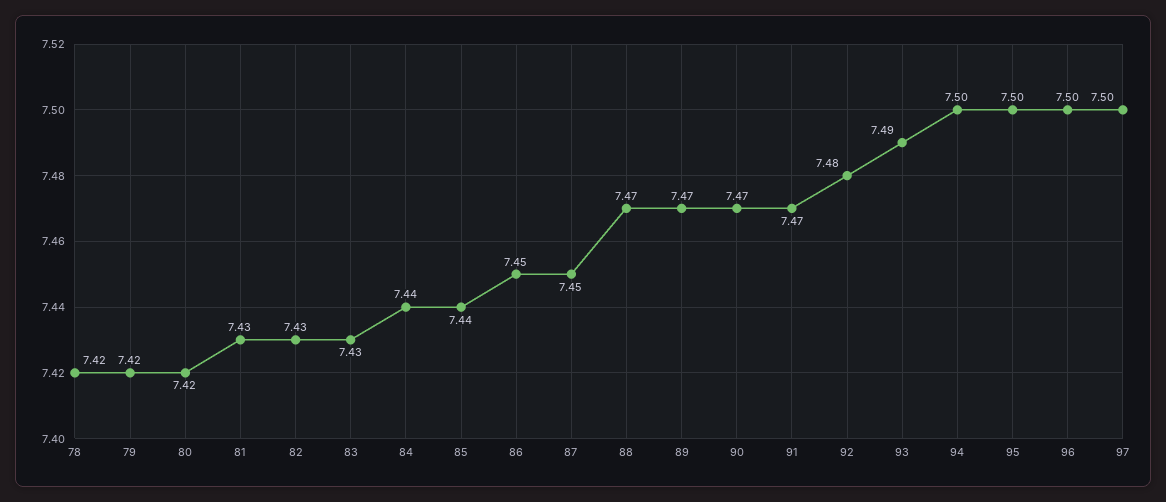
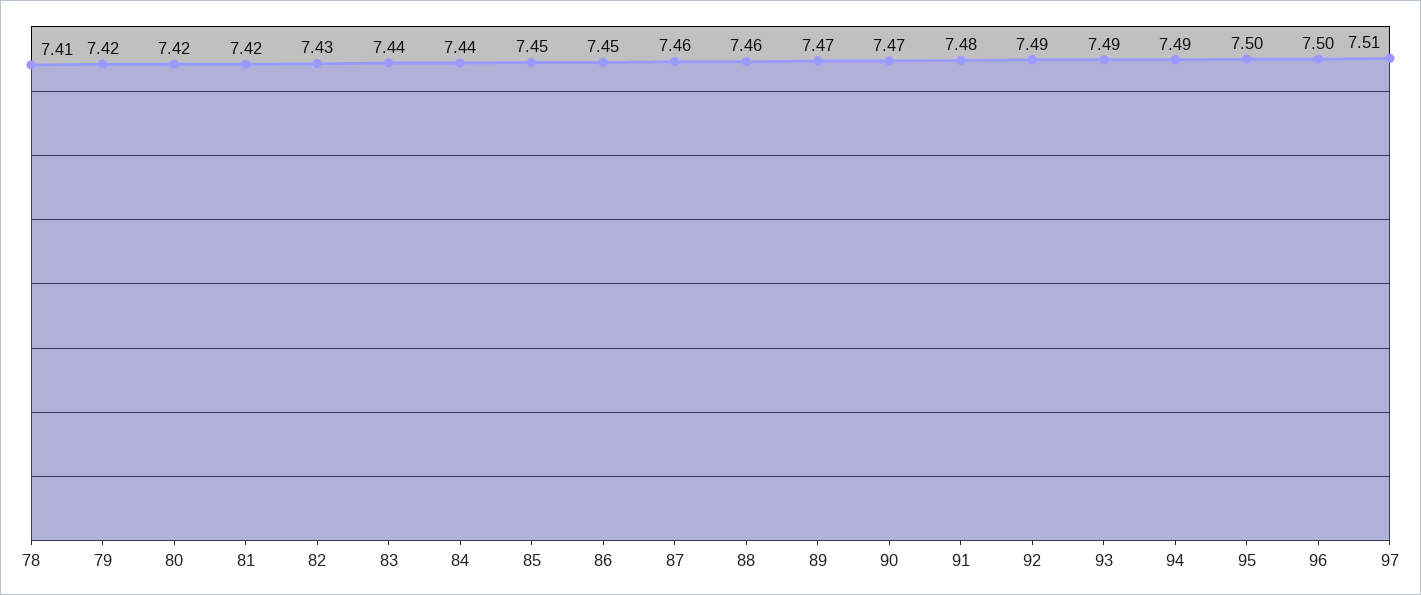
  {
-   "78": 7.42,
+   "78": 7.41,
    "79": 7.42,
    "80": 7.42,
-   "81": 7.43,
+   "81": 7.42,
    "82": 7.43,
-   "83": 7.43,
+   "83": 7.44,
    "84": 7.44,
-   "85": 7.44,
+   "85": 7.45,
    "86": 7.45,
-   "87": 7.45,
+   "87": 7.46,
-   "88": 7.47,
+   "88": 7.46,
    "89": 7.47,
    "90": 7.47,
-   "91": 7.47,
+   "91": 7.48,
-   "92": 7.48,
+   "92": 7.49,
    "93": 7.49,
-   "94": 7.5,
+   "94": 7.49,
    "95": 7.5,
    "96": 7.5,
-   "97": 7.5
+   "97": 7.51
  }

